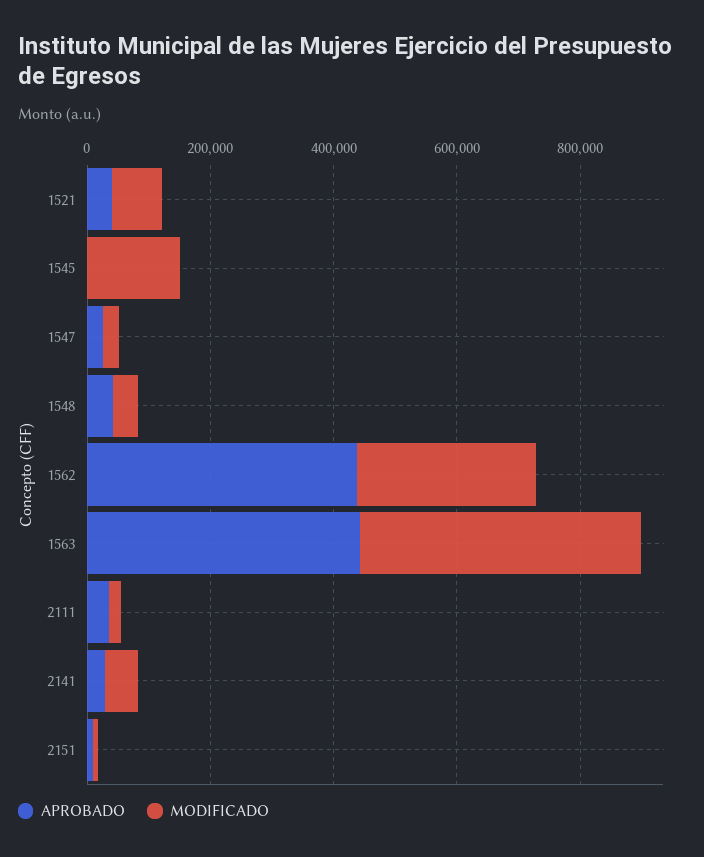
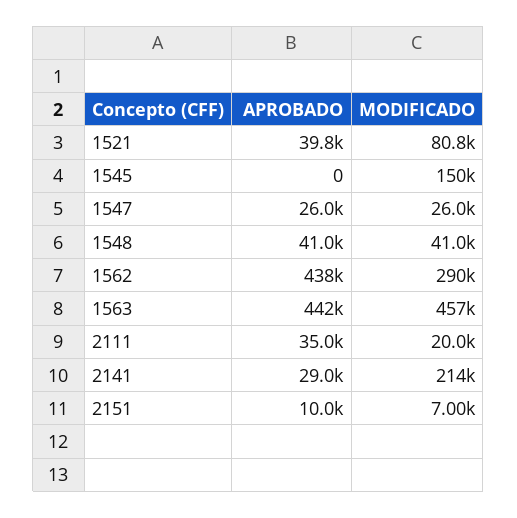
  {
    "APROBADO": {
      "1521": 39800,
      "1545": 0,
      "1547": 26000,
      "1548": 41000,
      "1562": 438000,
      "1563": 442000,
      "2111": 35000,
      "2141": 29000,
      "2151": 10000
    },
    "MODIFICADO": {
      "1521": 80800,
      "1545": 150000,
      "1547": 26000,
      "1548": 41000,
      "1562": 290000,
      "1563": 457000,
      "2111": 20000,
-     "2141": 50000,
+     "2141": 214000,
      "2151": 7000
    }
  }

